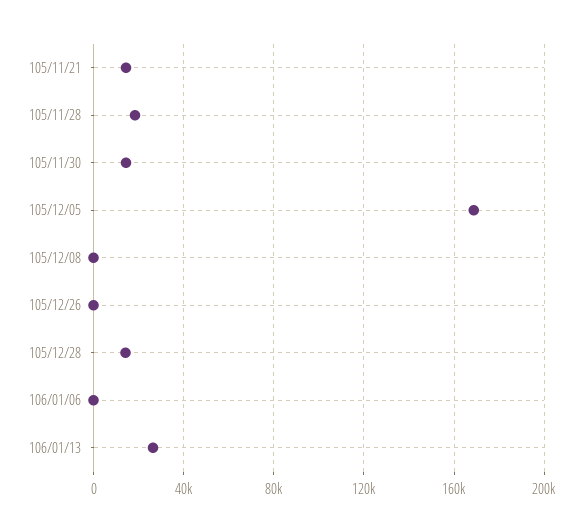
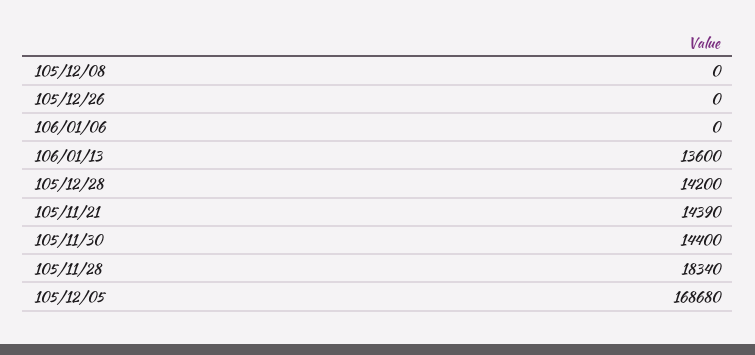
  {
    "105/11/21": 14390,
    "105/11/28": 18340,
    "105/11/30": 14400,
    "105/12/05": 168680,
    "105/12/08": 0,
    "105/12/26": 0,
    "105/12/28": 14200,
    "106/01/06": 0,
-   "106/01/13": 25000
+   "106/01/13": 13600
  }

